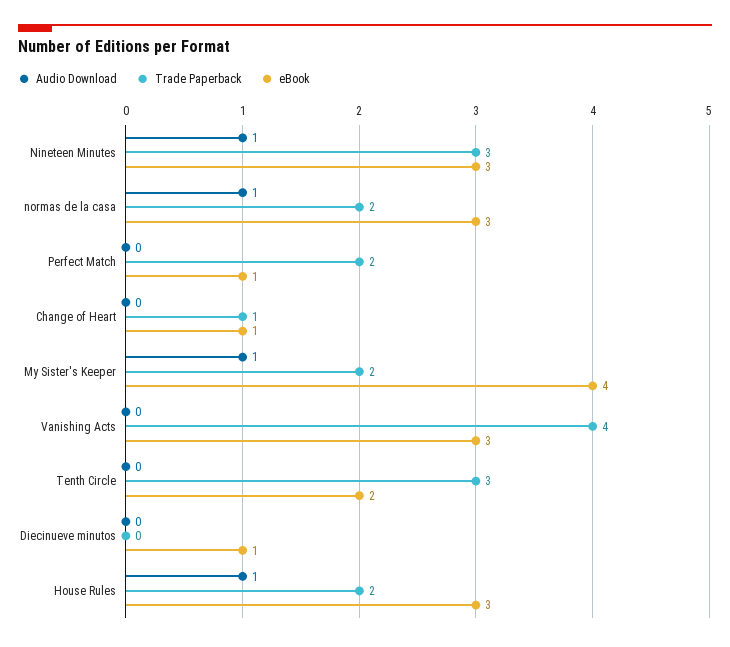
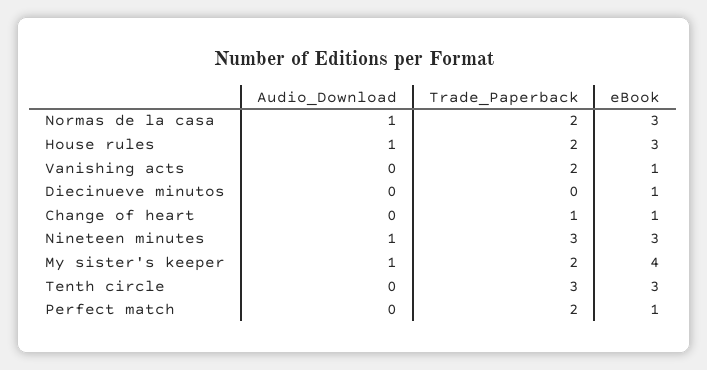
  {
    "Audio Download": {
      "Nineteen Minutes": 1,
      "normas de la casa": 1,
      "Perfect Match": 0,
      "Change of Heart": 0,
      "My Sister's Keeper": 1,
      "Vanishing Acts": 0,
      "Tenth Circle": 0,
      "Diecinueve minutos": 0,
      "House Rules": 1
    },
    "Trade Paperback": {
      "Nineteen Minutes": 3,
      "normas de la casa": 2,
      "Perfect Match": 2,
      "Change of Heart": 1,
      "My Sister's Keeper": 2,
-     "Vanishing Acts": 4,
+     "Vanishing Acts": 2,
      "Tenth Circle": 3,
      "Diecinueve minutos": 0,
      "House Rules": 2
    },
    "eBook": {
      "Nineteen Minutes": 3,
      "normas de la casa": 3,
      "Perfect Match": 1,
      "Change of Heart": 1,
      "My Sister's Keeper": 4,
-     "Vanishing Acts": 3,
+     "Vanishing Acts": 1,
-     "Tenth Circle": 2,
+     "Tenth Circle": 3,
      "Diecinueve minutos": 1,
      "House Rules": 3
    }
  }

